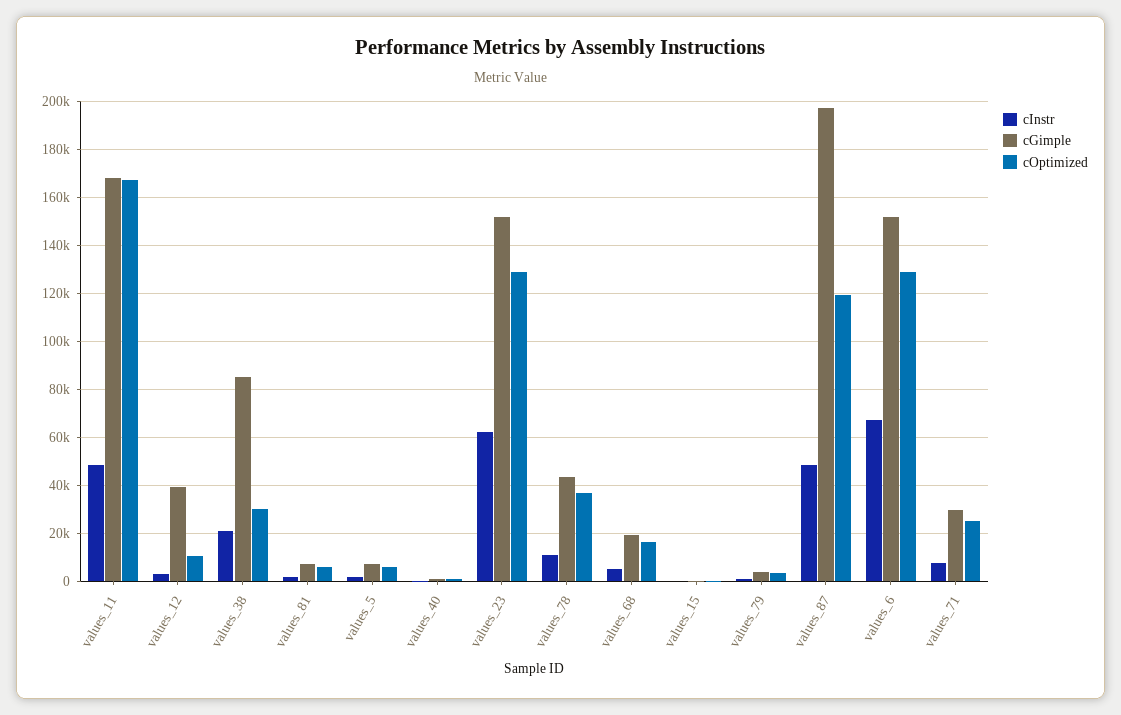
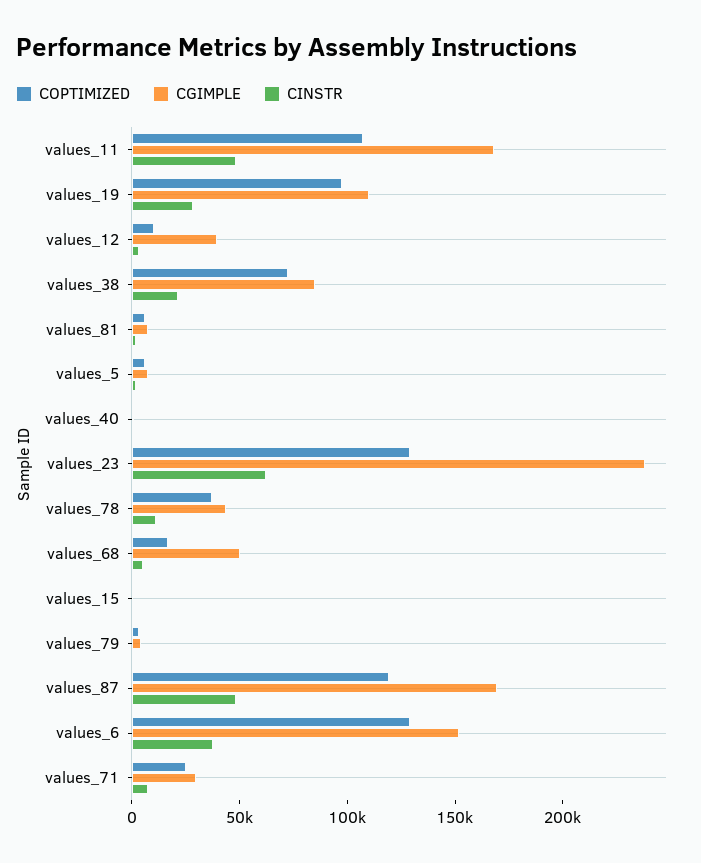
  {
    "cInstr": {
      "values_11": 47500,
      "values_12": 2500,
      "values_38": 20000,
      "values_81": 2500,
      "values_5": 2500,
      "values_40": 0,
      "values_23": 62500,
      "values_78": 10000,
      "values_68": 5000,
      "values_15": 0,
      "values_79": 0,
      "values_87": 47500,
-     "values_6": 67500,
+     "values_6": 40000,
-     "values_71": 7500
+     "values_71": 7500,
+     "values_19": 30000
    },
    "cGimple": {
      "values_11": 167500,
      "values_12": 40000,
      "values_38": 85000,
      "values_81": 7500,
      "values_5": 7500,
      "values_40": 0,
-     "values_23": 152500,
+     "values_23": 240000,
      "values_78": 42500,
-     "values_68": 20000,
+     "values_68": 50000,
      "values_15": 0,
      "values_79": 5000,
-     "values_87": 197500,
+     "values_87": 170000,
      "values_6": 152500,
-     "values_71": 30000
+     "values_71": 30000,
+     "values_19": 110000
    },
    "cOptimized": {
-     "values_11": 167500,
+     "values_11": 110000,
      "values_12": 10000,
-     "values_38": 30000,
+     "values_38": 70000,
      "values_81": 5000,
      "values_5": 5000,
      "values_40": 0,
      "values_23": 130000,
      "values_78": 37500,
      "values_68": 17500,
      "values_15": 0,
      "values_79": 2500,
      "values_87": 120000,
      "values_6": 130000,
-     "values_71": 25000
+     "values_71": 25000,
+     "values_19": 100000
    }
  }

